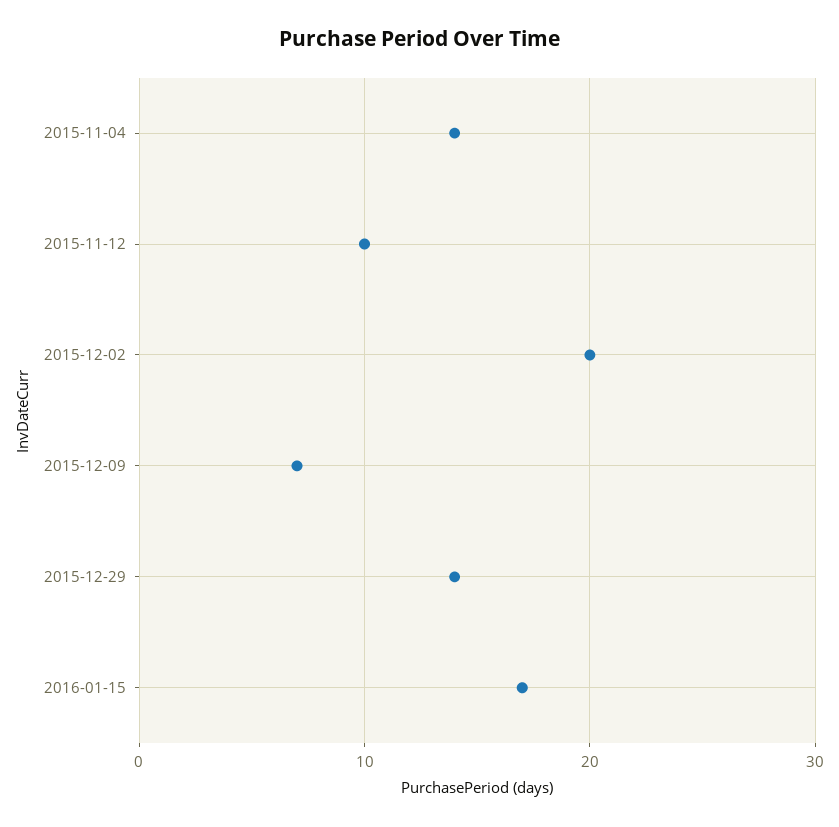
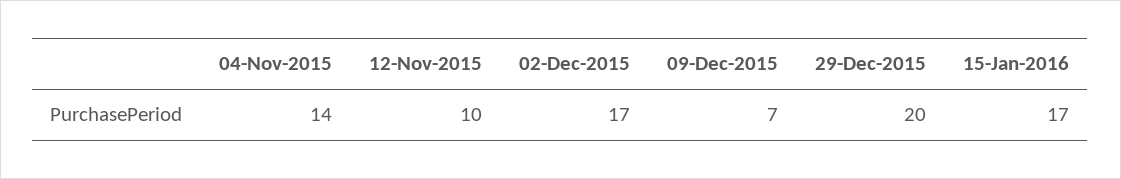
  {
    "2015-11-04": 14,
    "2015-11-12": 10,
-   "2015-12-02": 20,
+   "2015-12-02": 17,
    "2015-12-09": 7,
-   "2015-12-29": 14,
+   "2015-12-29": 20,
    "2016-01-15": 17
  }

